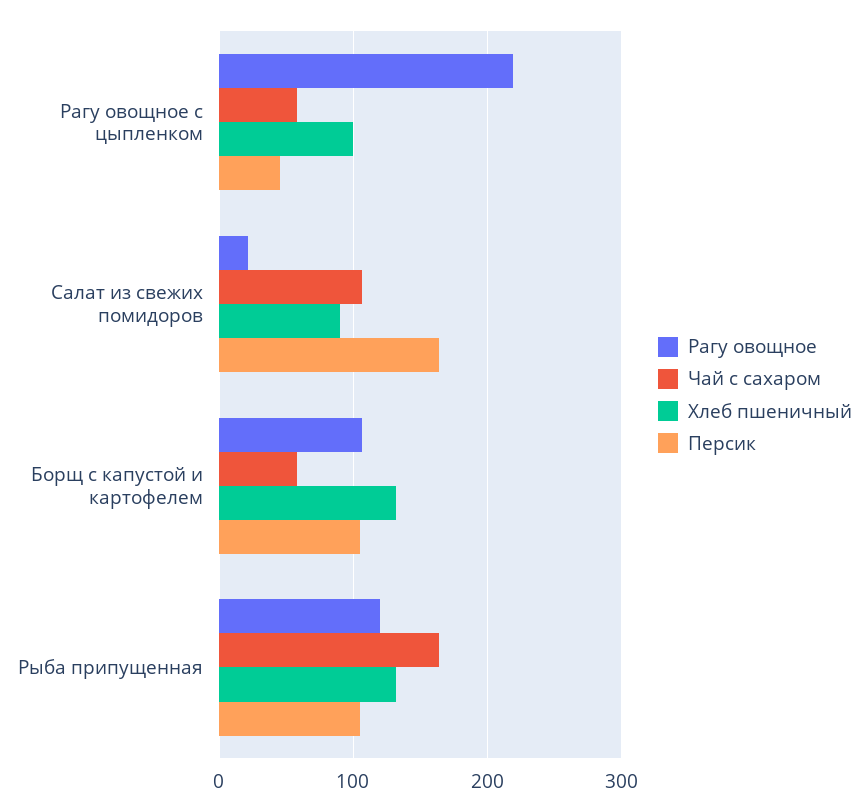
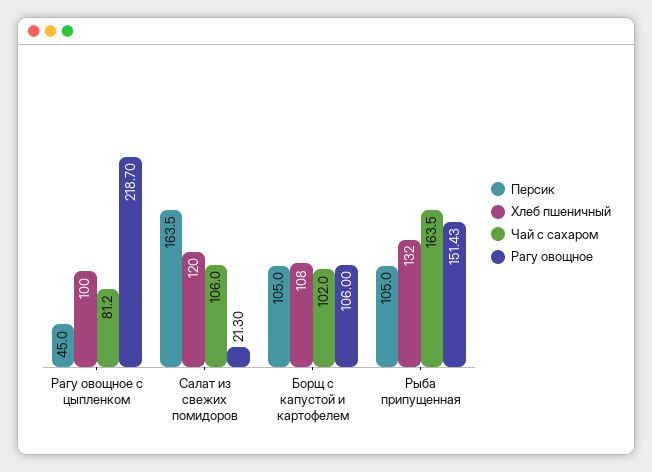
  {
    "Рагу овощное": {
      "Рагу овощное с цыпленком": 218.7,
      "Салат из свежих помидоров": 21.3,
      "Борщ с капустой и картофелем": 106,
-     "Рыба припущенная": 120
+     "Рыба припущенная": 151.43
    },
    "Чай с сахаром": {
-     "Рагу овощное с цыпленком": 60,
+     "Рагу овощное с цыпленком": 81.2,
      "Салат из свежих помидоров": 106,
-     "Борщ с капустой и картофелем": 60,
+     "Борщ с капустой и картофелем": 102,
      "Рыба припущенная": 163.5
    },
    "Хлеб пшеничный": {
      "Рагу овощное с цыпленком": 100,
-     "Салат из свежих помидоров": 90,
+     "Салат из свежих помидоров": 120,
-     "Борщ с капустой и картофелем": 130,
+     "Борщ с капустой и картофелем": 108,
      "Рыба припущенная": 132
    },
    "Персик": {
      "Рагу овощное с цыпленком": 45,
      "Салат из свежих помидоров": 163.5,
      "Борщ с капустой и картофелем": 105,
      "Рыба припущенная": 105
    }
  }

